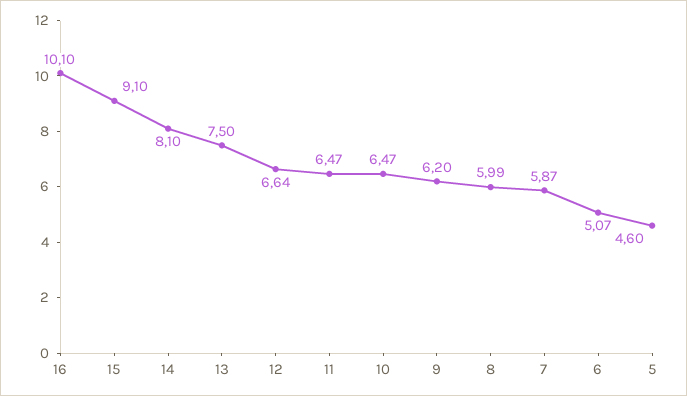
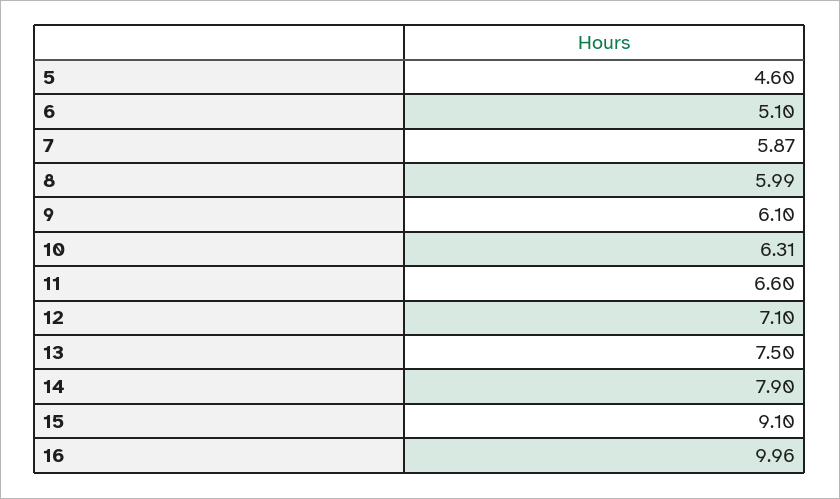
  {
-   "16": 10.1,
+   "16": 9.96,
    "15": 9.1,
-   "14": 8.1,
+   "14": 7.9,
    "13": 7.5,
-   "12": 6.64,
+   "12": 7.1,
-   "11": 6.47,
+   "11": 6.6,
-   "10": 6.47,
+   "10": 6.31,
-   "9": 6.2,
+   "9": 6.1,
    "8": 5.99,
    "7": 5.87,
-   "6": 5.07,
+   "6": 5.1,
    "5": 4.6
  }

